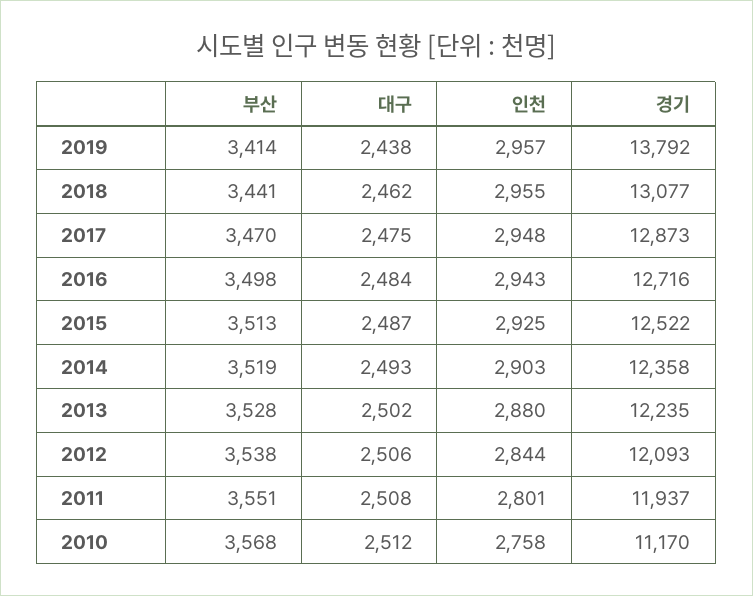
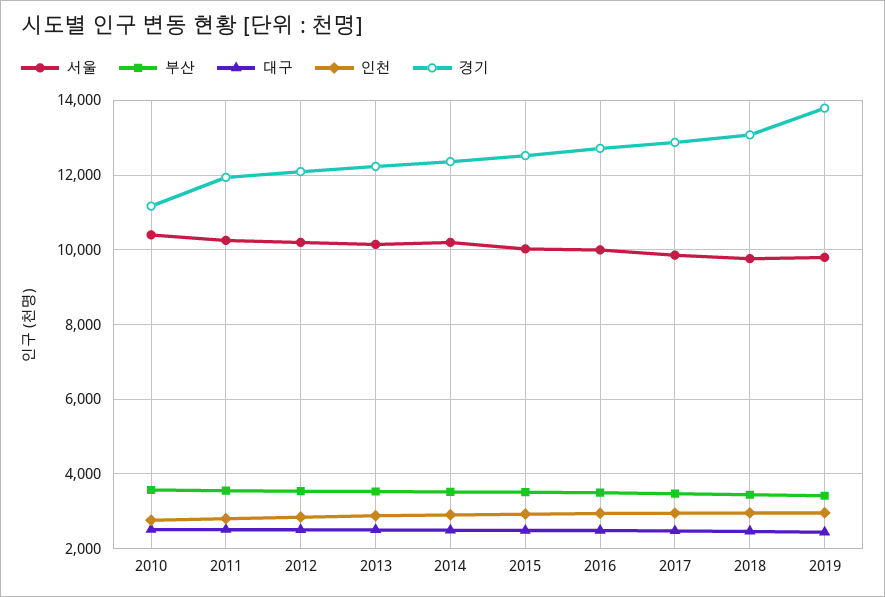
  {
    "부산": {
      "2019": 3414,
      "2018": 3441,
      "2017": 3470,
      "2016": 3498,
      "2015": 3513,
      "2014": 3519,
      "2013": 3528,
      "2012": 3538,
      "2011": 3551,
      "2010": 3568
    },
    "대구": {
      "2019": 2438,
      "2018": 2462,
      "2017": 2475,
      "2016": 2484,
      "2015": 2487,
      "2014": 2493,
      "2013": 2502,
      "2012": 2506,
      "2011": 2508,
      "2010": 2512
    },
    "인천": {
      "2019": 2957,
      "2018": 2955,
      "2017": 2948,
      "2016": 2943,
      "2015": 2925,
      "2014": 2903,
      "2013": 2880,
      "2012": 2844,
      "2011": 2801,
      "2010": 2758
    },
    "경기": {
      "2019": 13792,
      "2018": 13077,
      "2017": 12873,
      "2016": 12716,
      "2015": 12522,
      "2014": 12358,
      "2013": 12235,
      "2012": 12093,
      "2011": 11937,
      "2010": 11170
-   }
+   },
+   "서울": {
+     "2010": 10400,
+     "2011": 10200,
+     "2012": 10200,
+     "2013": 10200,
+     "2014": 10200,
+     "2015": 10000,
+     "2016": 10000,
+     "2017": 9800,
+     "2018": 9800,
+     "2019": 9800
+   }
  }

